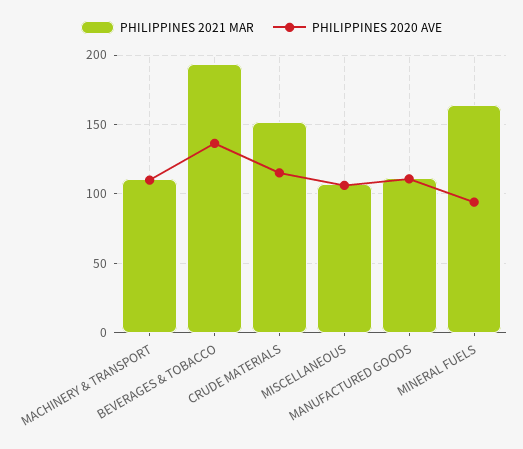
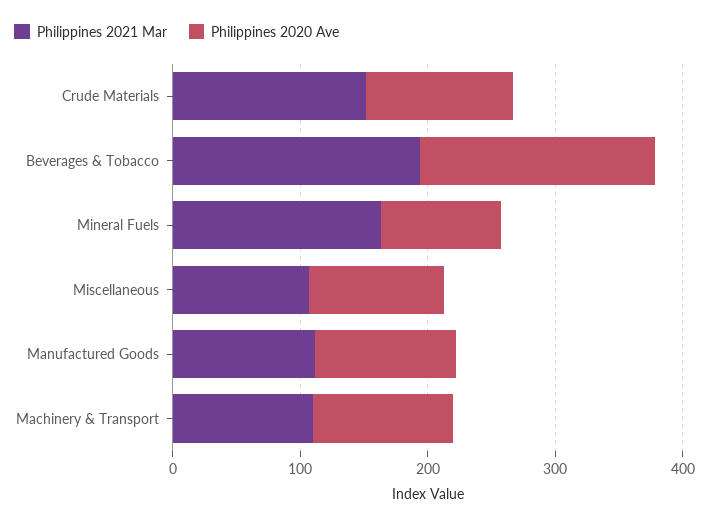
  {
    "PHILIPPINES 2021 MAR": {
      "MACHINERY & TRANSPORT": 110,
      "BEVERAGES & TOBACCO": 195,
      "CRUDE MATERIALS": 150,
      "MISCELLANEOUS": 105,
      "MANUFACTURED GOODS": 110,
      "MINERAL FUELS": 165
    },
    "PHILIPPINES 2020 AVE": {
      "MACHINERY & TRANSPORT": 110,
-     "BEVERAGES & TOBACCO": 135,
+     "BEVERAGES & TOBACCO": 180,
      "CRUDE MATERIALS": 115,
      "MISCELLANEOUS": 105,
      "MANUFACTURED GOODS": 110,
      "MINERAL FUELS": 95
    }
  }

